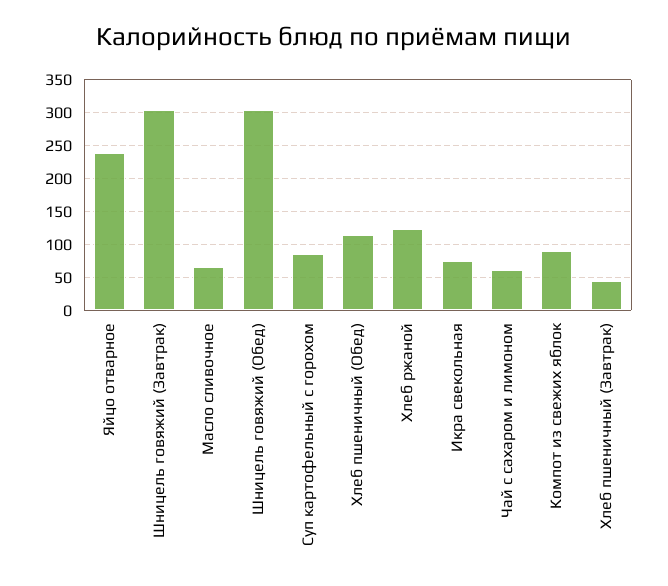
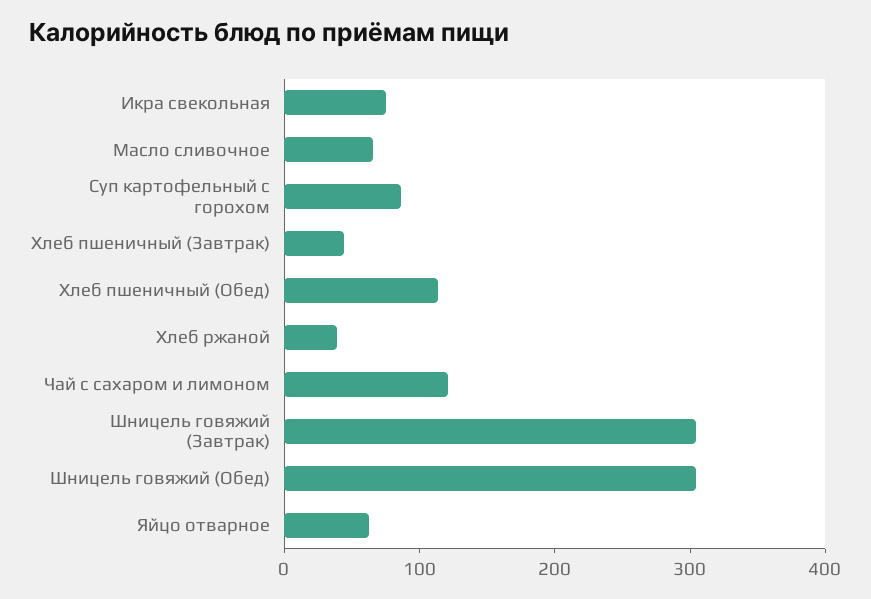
  {
-   "Яйцо отварное": 240,
+   "Яйцо отварное": 60,
    "Шницель говяжий (Завтрак)": 300,
    "Масло сливочное": 70,
    "Шницель говяжий (Обед)": 300,
    "Суп картофельный с горохом": 90,
    "Хлеб пшеничный (Обед)": 110,
-   "Хлеб ржаной": 120,
+   "Хлеб ржаной": 40,
    "Икра свекольная": 80,
-   "Чай с сахаром и лимоном": 60,
+   "Чай с сахаром и лимоном": 120,
-   "Компот из свежих яблок": 90,
    "Хлеб пшеничный (Завтрак)": 40
  }

